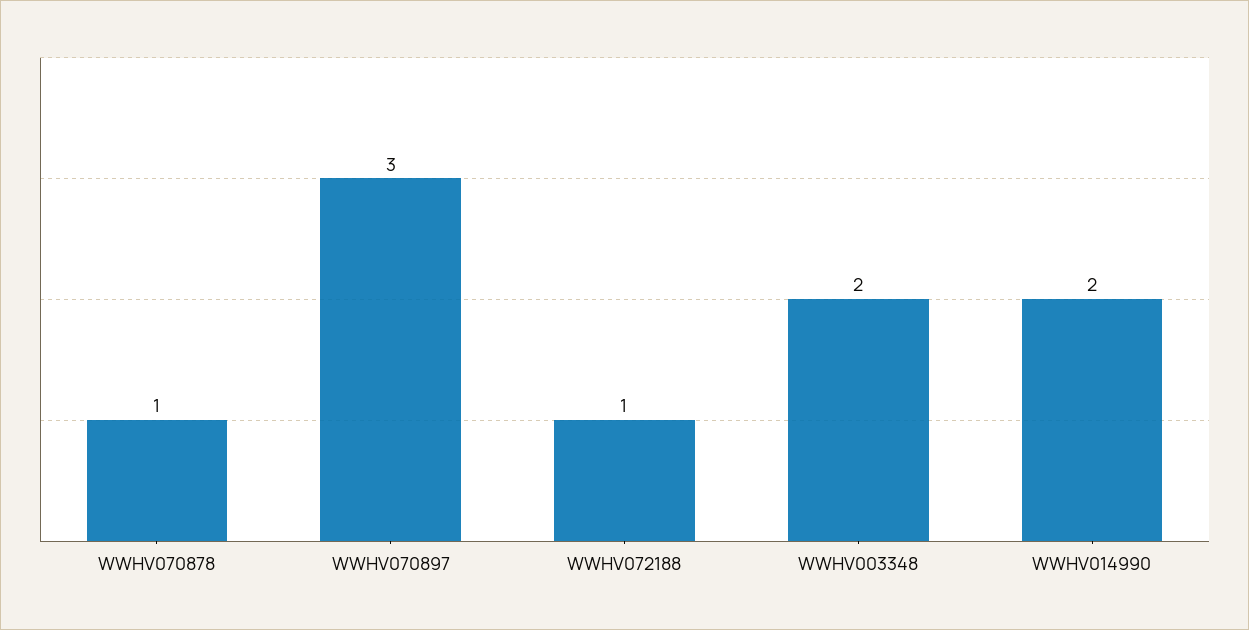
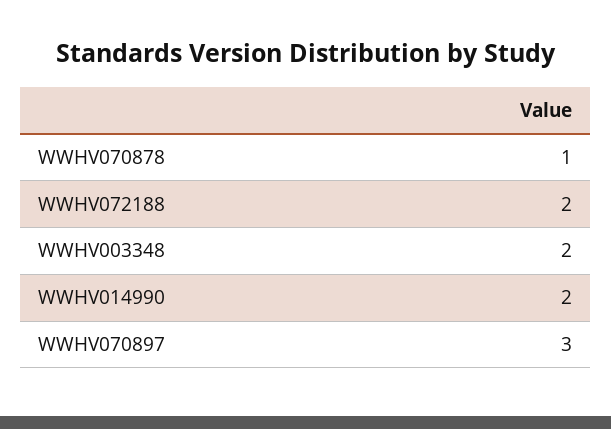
  {
    "WWHV070878": 1,
    "WWHV070897": 3,
-   "WWHV072188": 1,
+   "WWHV072188": 2,
    "WWHV003348": 2,
    "WWHV014990": 2
  }

